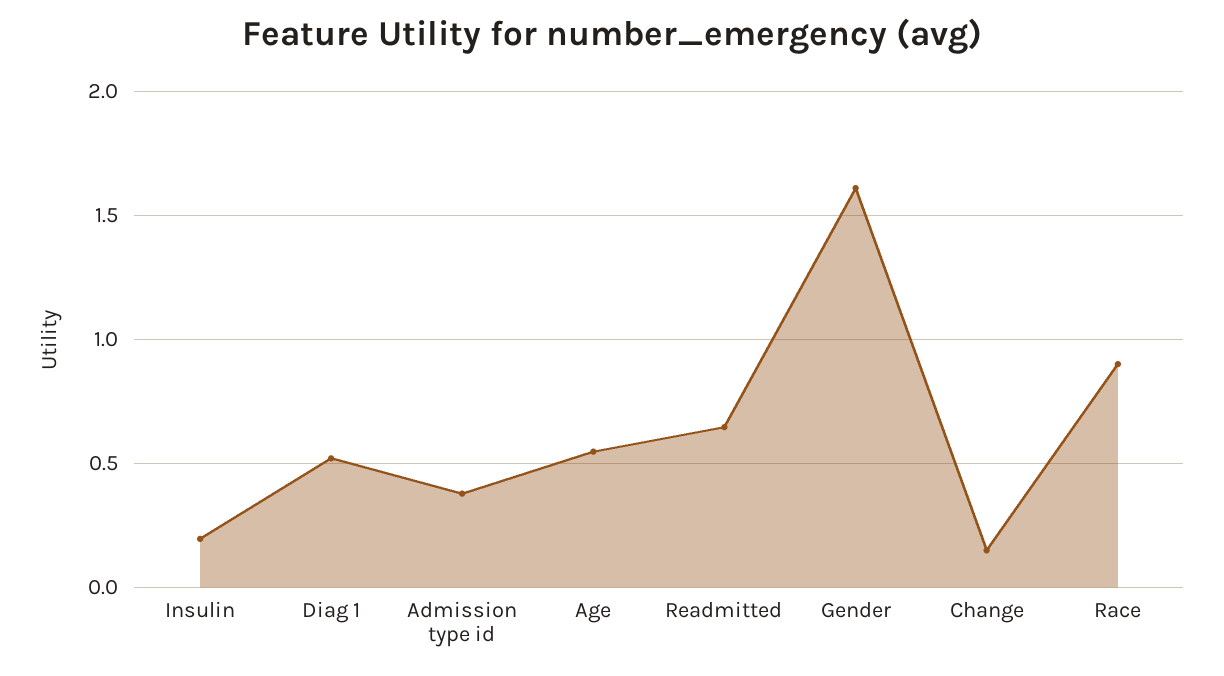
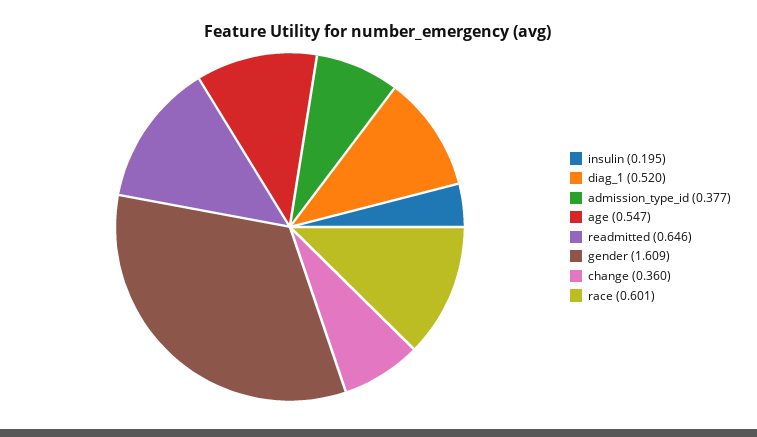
  {
    "Insulin": 0.195,
    "Diag 1": 0.52,
    "Admission type id": 0.377,
    "Age": 0.547,
    "Readmitted": 0.646,
    "Gender": 1.609,
-   "Change": 0.15,
+   "Change": 0.36,
-   "Race": 0.9
+   "Race": 0.601
  }

